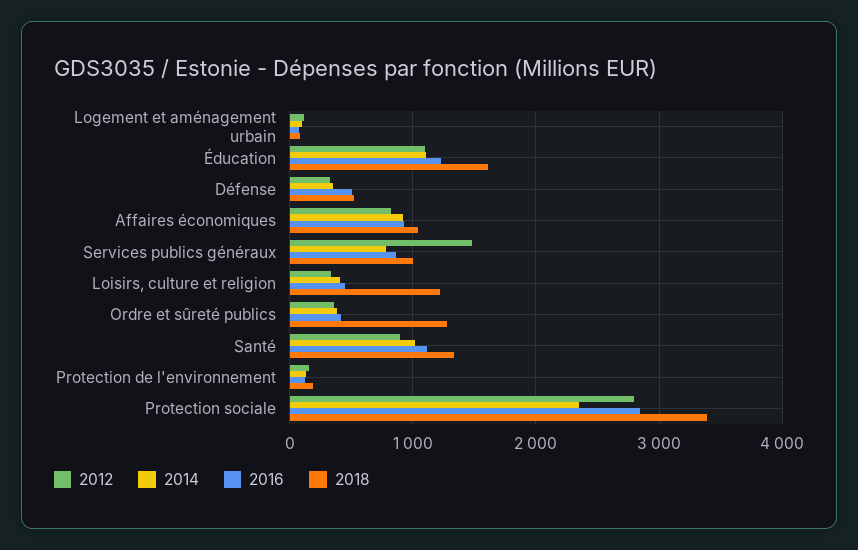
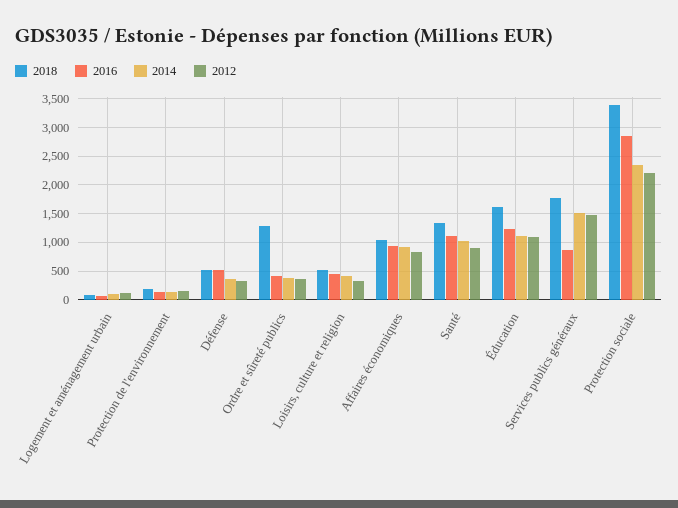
  {
    "2012": {
      "Logement et aménagement urbain": 100,
      "Éducation": 1100,
      "Défense": 300,
      "Affaires économiques": 800,
      "Services publics généraux": 1500,
      "Loisirs, culture et religion": 300,
      "Ordre et sûreté publics": 400,
      "Santé": 900,
      "Protection de l'environnement": 200,
-     "Protection sociale": 2800
+     "Protection sociale": 2250
    },
    "2014": {
      "Logement et aménagement urbain": 100,
      "Éducation": 1100,
      "Défense": 400,
      "Affaires économiques": 900,
-     "Services publics généraux": 800,
+     "Services publics généraux": 1500,
      "Loisirs, culture et religion": 400,
      "Ordre et sûreté publics": 400,
      "Santé": 1000,
      "Protection de l'environnement": 100,
      "Protection sociale": 2400
    },
    "2016": {
      "Logement et aménagement urbain": 100,
      "Éducation": 1200,
      "Défense": 500,
      "Affaires économiques": 900,
      "Services publics généraux": 900,
      "Loisirs, culture et religion": 400,
      "Ordre et sûreté publics": 400,
      "Santé": 1100,
      "Protection de l'environnement": 100,
      "Protection sociale": 2800
    },
    "2018": {
      "Logement et aménagement urbain": 100,
      "Éducation": 1600,
      "Défense": 500,
      "Affaires économiques": 1000,
-     "Services publics généraux": 1000,
+     "Services publics généraux": 1750,
-     "Loisirs, culture et religion": 1200,
+     "Loisirs, culture et religion": 500,
      "Ordre et sûreté publics": 1300,
      "Santé": 1300,
      "Protection de l'environnement": 200,
      "Protection sociale": 3400
    }
  }

